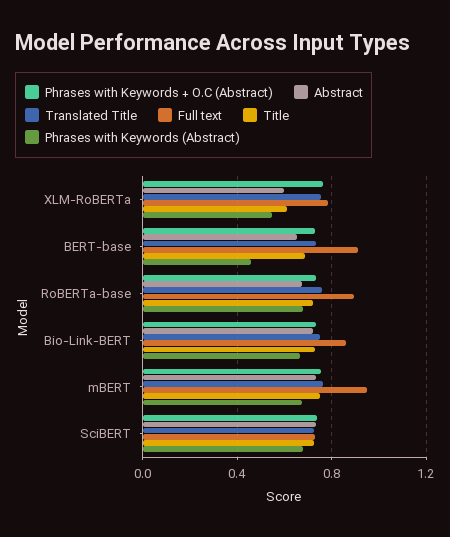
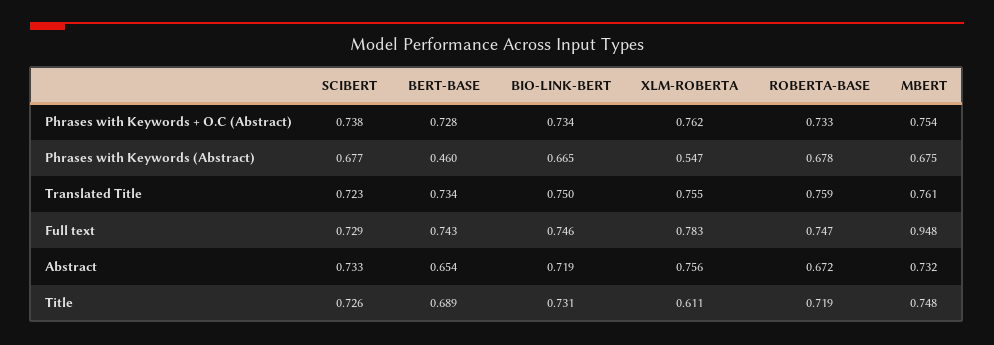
  {
    "Phrases with Keywords + O.C (Abstract)": {
      "XLM-RoBERTa": 0.762,
      "BERT-base": 0.728,
      "RoBERTa-base": 0.733,
      "Bio-Link-BERT": 0.734,
      "mBERT": 0.754,
      "SciBERT": 0.738
    },
    "Abstract": {
-     "XLM-RoBERTa": 0.6,
+     "XLM-RoBERTa": 0.756,
      "BERT-base": 0.654,
      "RoBERTa-base": 0.672,
      "Bio-Link-BERT": 0.719,
      "mBERT": 0.732,
      "SciBERT": 0.733
    },
    "Translated Title": {
      "XLM-RoBERTa": 0.755,
      "BERT-base": 0.734,
      "RoBERTa-base": 0.759,
      "Bio-Link-BERT": 0.75,
      "mBERT": 0.761,
      "SciBERT": 0.723
    },
    "Full text": {
      "XLM-RoBERTa": 0.783,
-     "BERT-base": 0.9,
+     "BERT-base": 0.743,
-     "RoBERTa-base": 0.9,
+     "RoBERTa-base": 0.747,
-     "Bio-Link-BERT": 0.85,
+     "Bio-Link-BERT": 0.746,
      "mBERT": 0.948,
      "SciBERT": 0.729
    },
    "Title": {
      "XLM-RoBERTa": 0.611,
      "BERT-base": 0.689,
      "RoBERTa-base": 0.719,
      "Bio-Link-BERT": 0.731,
      "mBERT": 0.748,
      "SciBERT": 0.726
    },
    "Phrases with Keywords (Abstract)": {
      "XLM-RoBERTa": 0.547,
      "BERT-base": 0.46,
      "RoBERTa-base": 0.678,
      "Bio-Link-BERT": 0.665,
      "mBERT": 0.675,
      "SciBERT": 0.677
    }
  }

